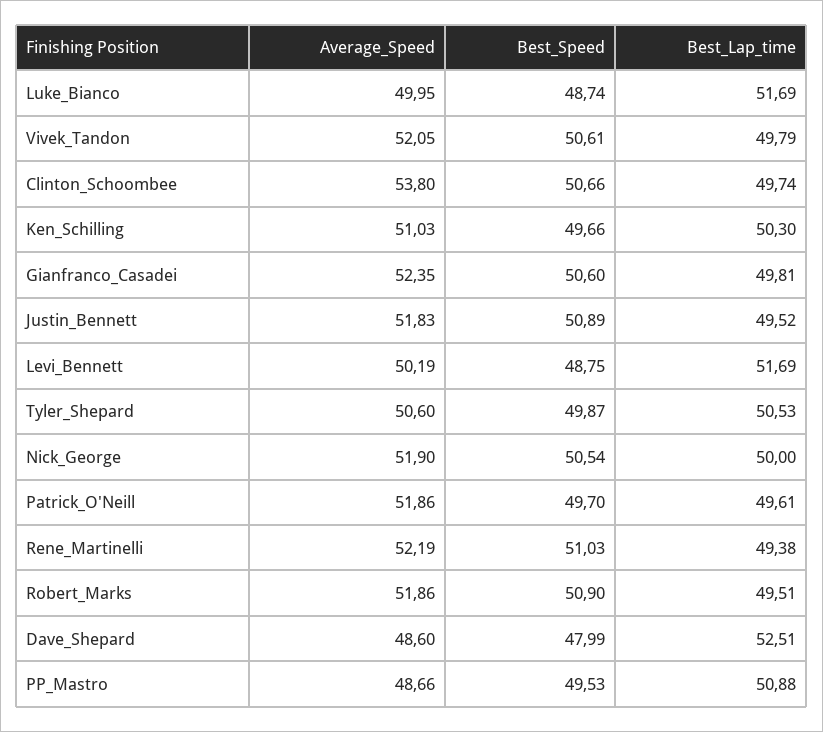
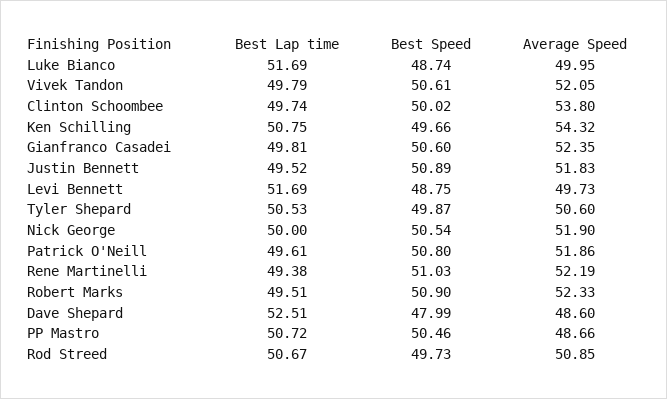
  {
    "Average_Speed": {
      "Luke_Bianco": 49.95,
      "Vivek_Tandon": 52.05,
      "Clinton_Schoombee": 53.8,
-     "Ken_Schilling": 51.03,
+     "Ken_Schilling": 54.32,
      "Gianfranco_Casadei": 52.35,
      "Justin_Bennett": 51.83,
-     "Levi_Bennett": 50.19,
+     "Levi_Bennett": 49.73,
      "Tyler_Shepard": 50.6,
      "Nick_George": 51.9,
      "Patrick_O'Neill": 51.86,
      "Rene_Martinelli": 52.19,
-     "Robert_Marks": 51.86,
+     "Robert_Marks": 52.33,
      "Dave_Shepard": 48.6,
-     "PP_Mastro": 48.66
+     "PP_Mastro": 48.66,
+     "Rod Streed": 50.85
    },
    "Best_Speed": {
      "Luke_Bianco": 48.74,
      "Vivek_Tandon": 50.61,
-     "Clinton_Schoombee": 50.66,
+     "Clinton_Schoombee": 50.02,
      "Ken_Schilling": 49.66,
      "Gianfranco_Casadei": 50.6,
      "Justin_Bennett": 50.89,
      "Levi_Bennett": 48.75,
      "Tyler_Shepard": 49.87,
      "Nick_George": 50.54,
-     "Patrick_O'Neill": 49.7,
+     "Patrick_O'Neill": 50.8,
      "Rene_Martinelli": 51.03,
      "Robert_Marks": 50.9,
      "Dave_Shepard": 47.99,
-     "PP_Mastro": 49.53
+     "PP_Mastro": 50.46,
+     "Rod Streed": 49.73
    },
    "Best_Lap_time": {
      "Luke_Bianco": 51.69,
      "Vivek_Tandon": 49.79,
      "Clinton_Schoombee": 49.74,
-     "Ken_Schilling": 50.3,
+     "Ken_Schilling": 50.75,
      "Gianfranco_Casadei": 49.81,
      "Justin_Bennett": 49.52,
      "Levi_Bennett": 51.69,
      "Tyler_Shepard": 50.53,
      "Nick_George": 50,
      "Patrick_O'Neill": 49.61,
      "Rene_Martinelli": 49.38,
      "Robert_Marks": 49.51,
      "Dave_Shepard": 52.51,
-     "PP_Mastro": 50.88
+     "PP_Mastro": 50.72,
+     "Rod Streed": 50.67
    }
  }

